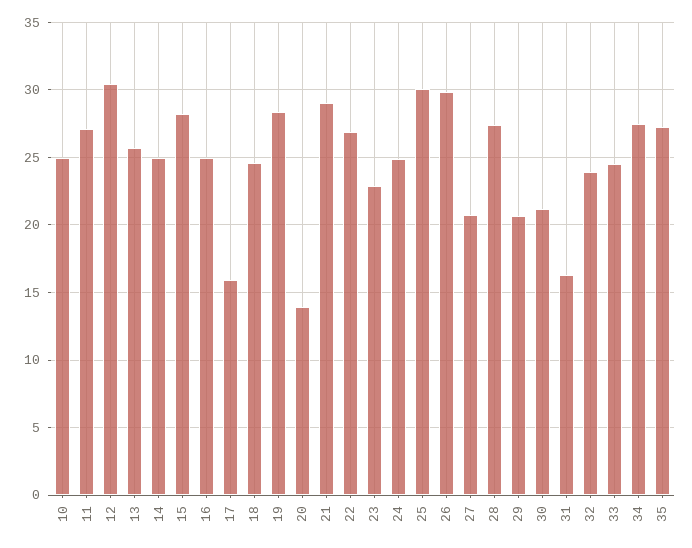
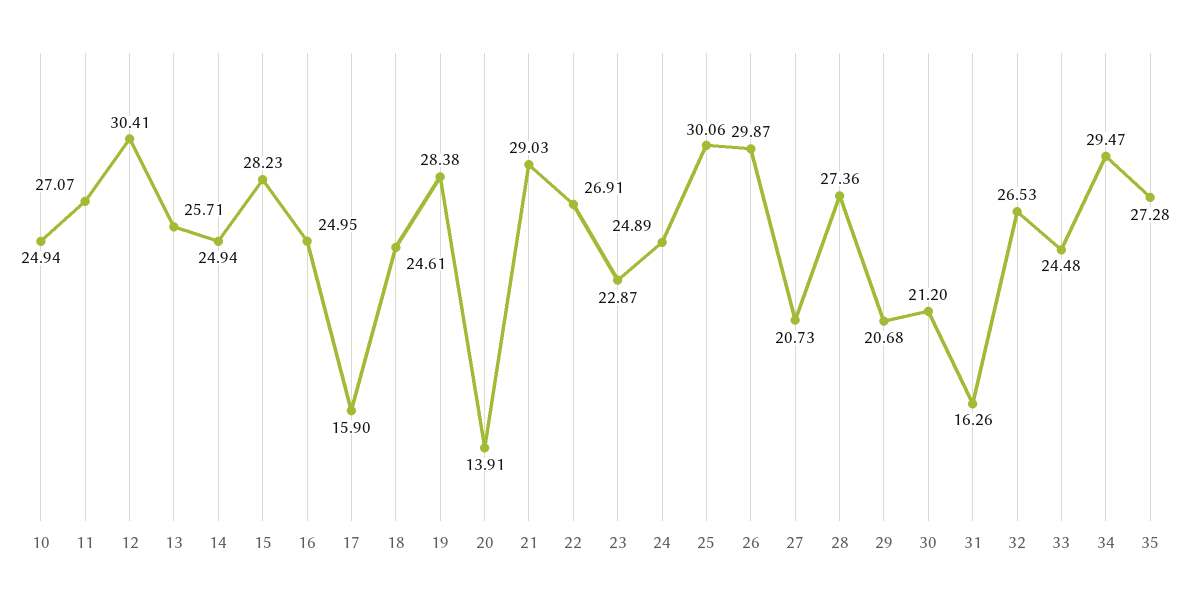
  {
    "10": 24.94,
    "11": 27.07,
    "12": 30.41,
    "13": 25.71,
    "14": 24.94,
    "15": 28.23,
    "16": 24.95,
    "17": 15.9,
    "18": 24.61,
    "19": 28.38,
    "20": 13.91,
    "21": 29.03,
    "22": 26.91,
    "23": 22.87,
    "24": 24.89,
    "25": 30.06,
    "26": 29.87,
    "27": 20.73,
    "28": 27.36,
    "29": 20.68,
    "30": 21.2,
    "31": 16.26,
-   "32": 24,
+   "32": 26.53,
    "33": 24.48,
-   "34": 27.5,
+   "34": 29.47,
    "35": 27.28
  }

